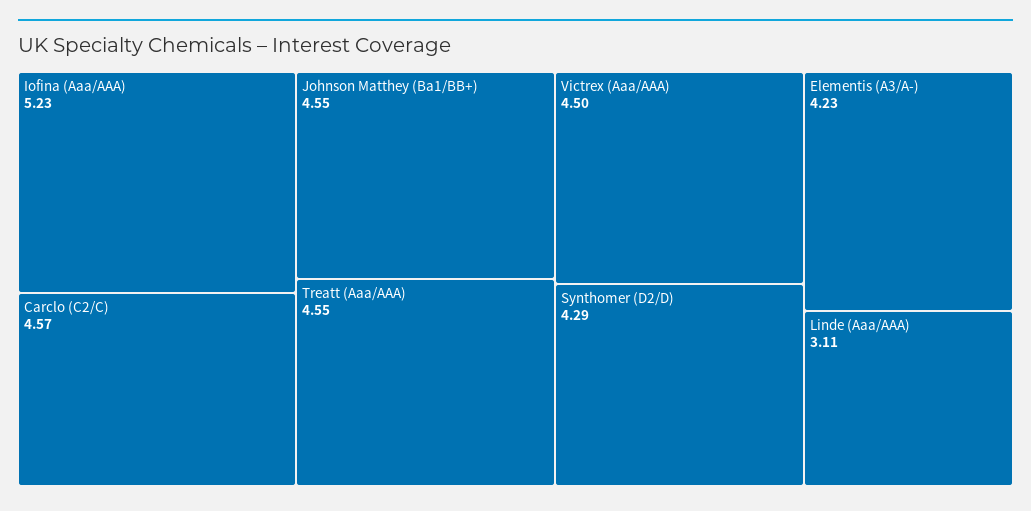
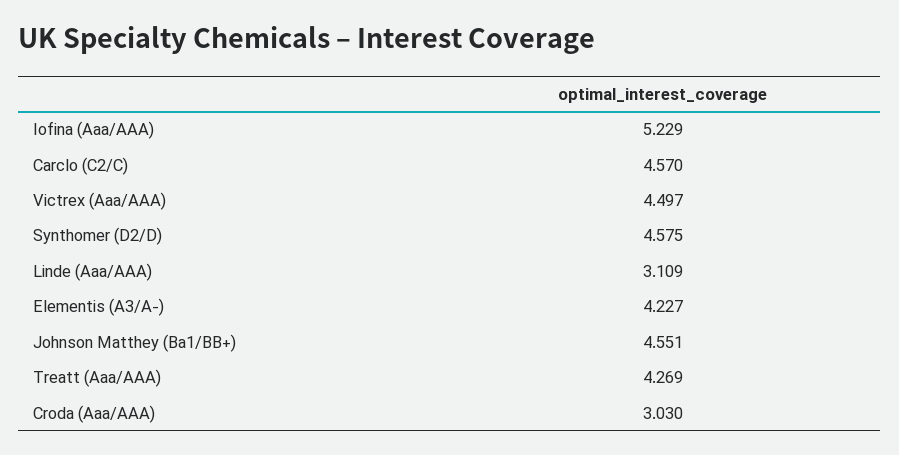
  {
    "Iofina (Aaa/AAA)": 5.229,
    "Carclo (C2/C)": 4.57,
    "Johnson Matthey (Ba1/BB+)": 4.551,
-   "Treatt (Aaa/AAA)": 4.55,
+   "Treatt (Aaa/AAA)": 4.269,
    "Victrex (Aaa/AAA)": 4.497,
-   "Synthomer (D2/D)": 4.29,
+   "Synthomer (D2/D)": 4.575,
    "Elementis (A3/A-)": 4.227,
-   "Linde (Aaa/AAA)": 3.109
+   "Linde (Aaa/AAA)": 3.109,
+   "Croda (Aaa/AAA)": 3.03
  }

